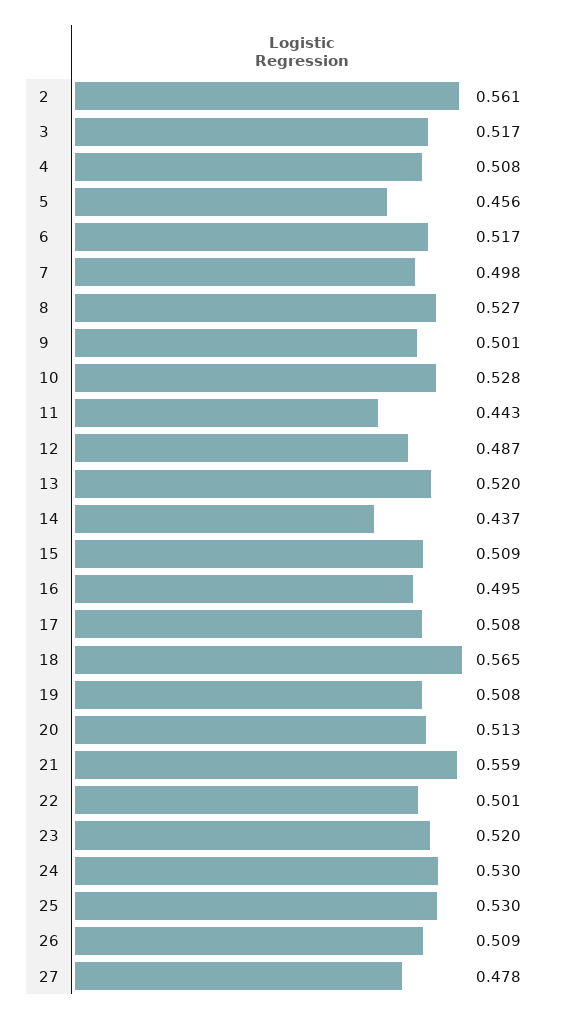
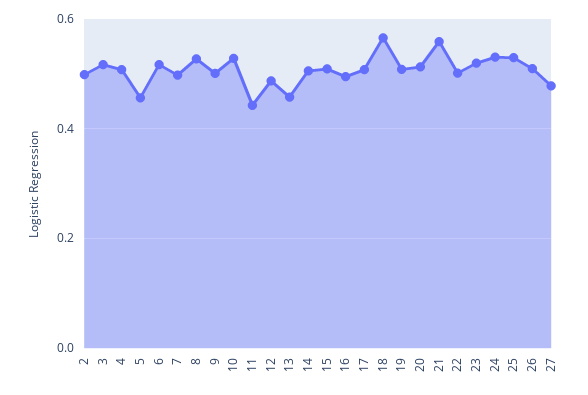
  {
-   "2": 0.561,
+   "2": 0.5,
    "3": 0.517,
    "4": 0.508,
    "5": 0.456,
    "6": 0.517,
    "7": 0.498,
    "8": 0.527,
    "9": 0.501,
    "10": 0.528,
    "11": 0.443,
    "12": 0.487,
-   "13": 0.52,
+   "13": 0.46,
-   "14": 0.437,
+   "14": 0.5,
    "15": 0.509,
    "16": 0.495,
    "17": 0.508,
    "18": 0.565,
    "19": 0.508,
    "20": 0.513,
    "21": 0.559,
    "22": 0.501,
    "23": 0.52,
    "24": 0.53,
    "25": 0.53,
    "26": 0.509,
    "27": 0.478
  }

